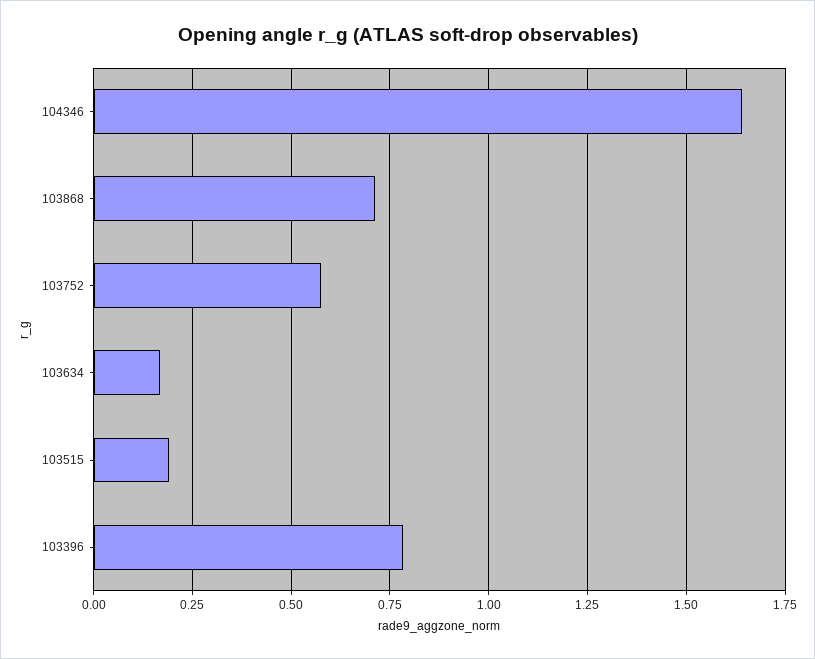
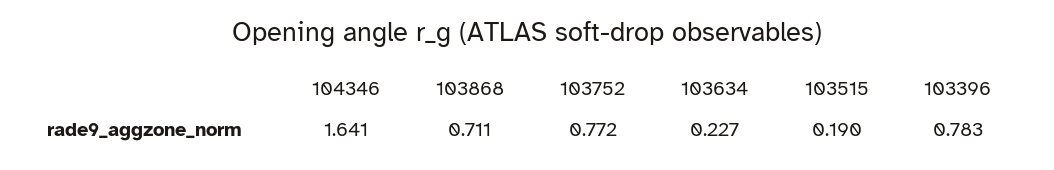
  {
    "104346": 1.641,
    "103868": 0.711,
-   "103752": 0.575,
+   "103752": 0.772,
-   "103634": 0.175,
+   "103634": 0.227,
    "103515": 0.19,
    "103396": 0.783
  }

